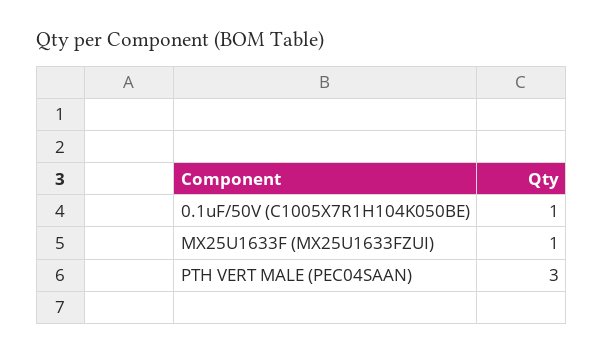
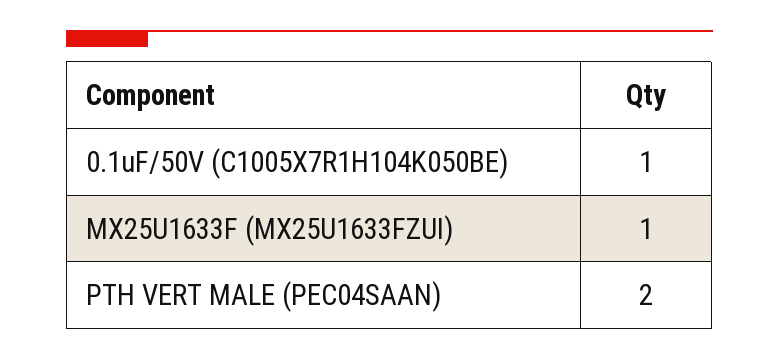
  {
    "0.1uF/50V (C1005X7R1H104K050BE)": 1,
    "MX25U1633F (MX25U1633FZUI)": 1,
-   "PTH VERT MALE (PEC04SAAN)": 3
+   "PTH VERT MALE (PEC04SAAN)": 2
  }

